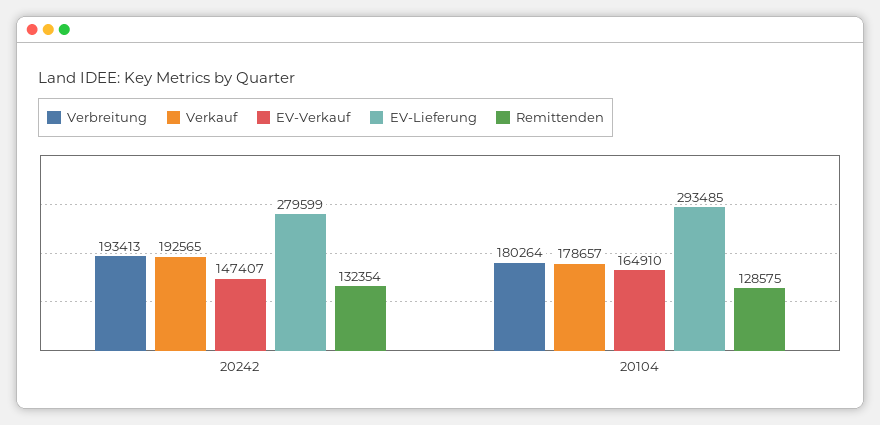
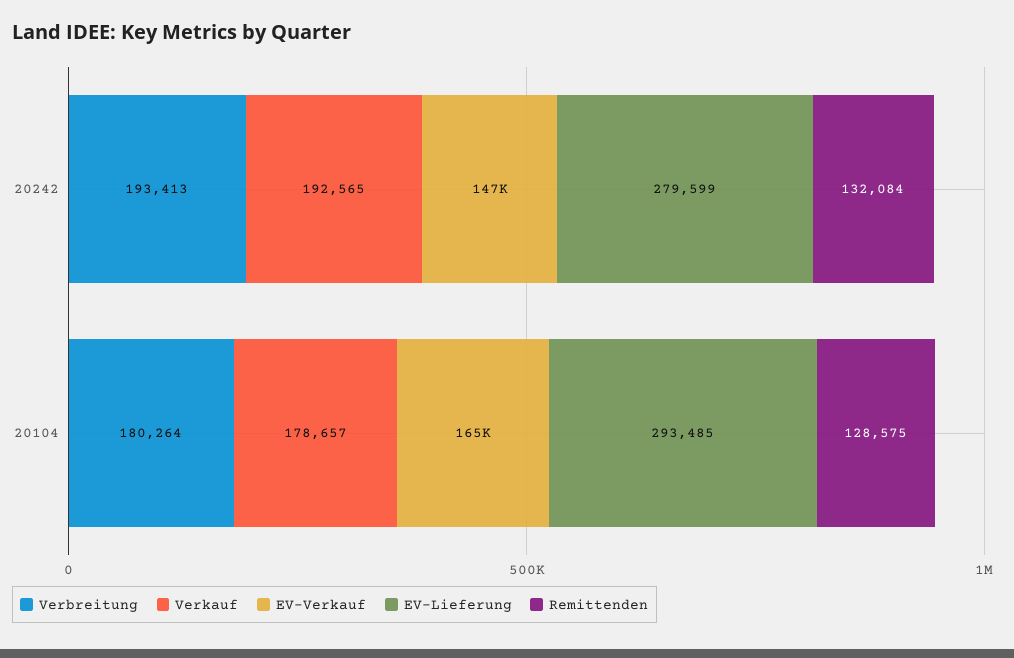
  {
    "Verbreitung": {
      "20242": 193413,
      "20104": 180264
    },
    "Verkauf": {
      "20242": 192565,
      "20104": 178657
    },
    "EV-Verkauf": {
      "20242": 147407,
      "20104": 164910
    },
    "EV-Lieferung": {
      "20242": 279599,
      "20104": 293485
    },
    "Remittenden": {
-     "20242": 132354,
+     "20242": 132084,
      "20104": 128575
    }
  }

